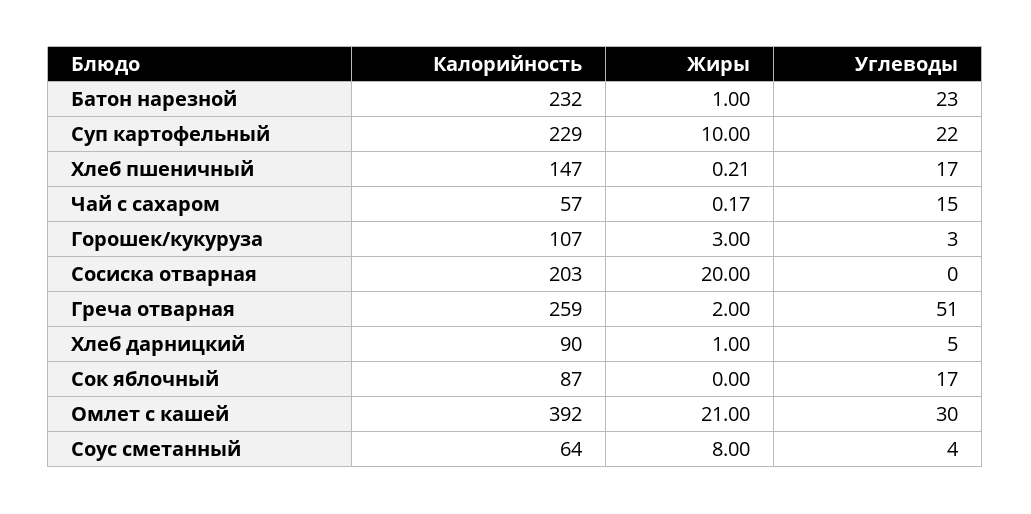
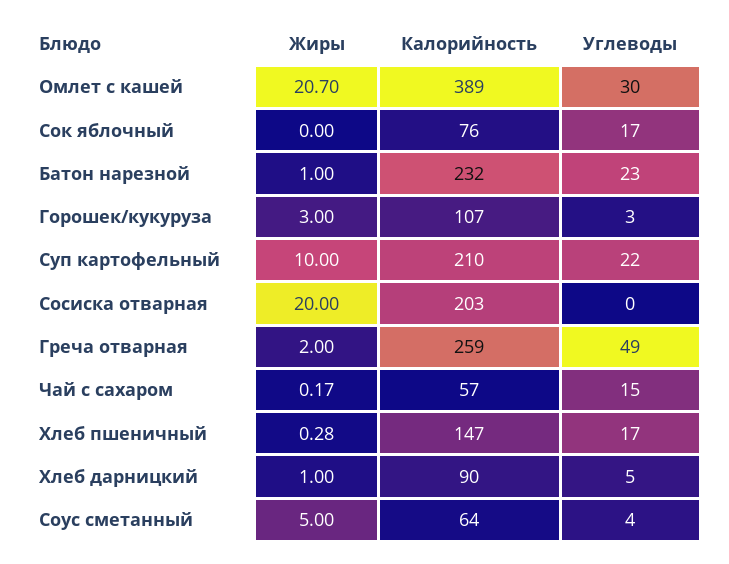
  {
    "Калорийность": {
      "Батон нарезной": 232,
-     "Суп картофельный": 229,
+     "Суп картофельный": 210,
      "Хлеб пшеничный": 147,
      "Чай с сахаром": 57,
      "Горошек/кукуруза": 107,
      "Сосиска отварная": 203,
      "Греча отварная": 259,
      "Хлеб дарницкий": 90,
-     "Сок яблочный": 87,
+     "Сок яблочный": 76,
-     "Омлет с кашей": 392,
+     "Омлет с кашей": 389,
      "Соус сметанный": 64
    },
    "Жиры": {
      "Батон нарезной": 1,
      "Суп картофельный": 10,
-     "Хлеб пшеничный": 0.21,
+     "Хлеб пшеничный": 0.28,
      "Чай с сахаром": 0.17,
      "Горошек/кукуруза": 3,
      "Сосиска отварная": 20,
      "Греча отварная": 2,
      "Хлеб дарницкий": 1,
      "Сок яблочный": 0,
-     "Омлет с кашей": 21,
+     "Омлет с кашей": 20.7,
-     "Соус сметанный": 8
+     "Соус сметанный": 5
    },
    "Углеводы": {
      "Батон нарезной": 23,
      "Суп картофельный": 22,
      "Хлеб пшеничный": 17,
      "Чай с сахаром": 15,
      "Горошек/кукуруза": 3,
      "Сосиска отварная": 0,
-     "Греча отварная": 51,
+     "Греча отварная": 49,
      "Хлеб дарницкий": 5,
      "Сок яблочный": 17,
      "Омлет с кашей": 30,
      "Соус сметанный": 4
    }
  }

